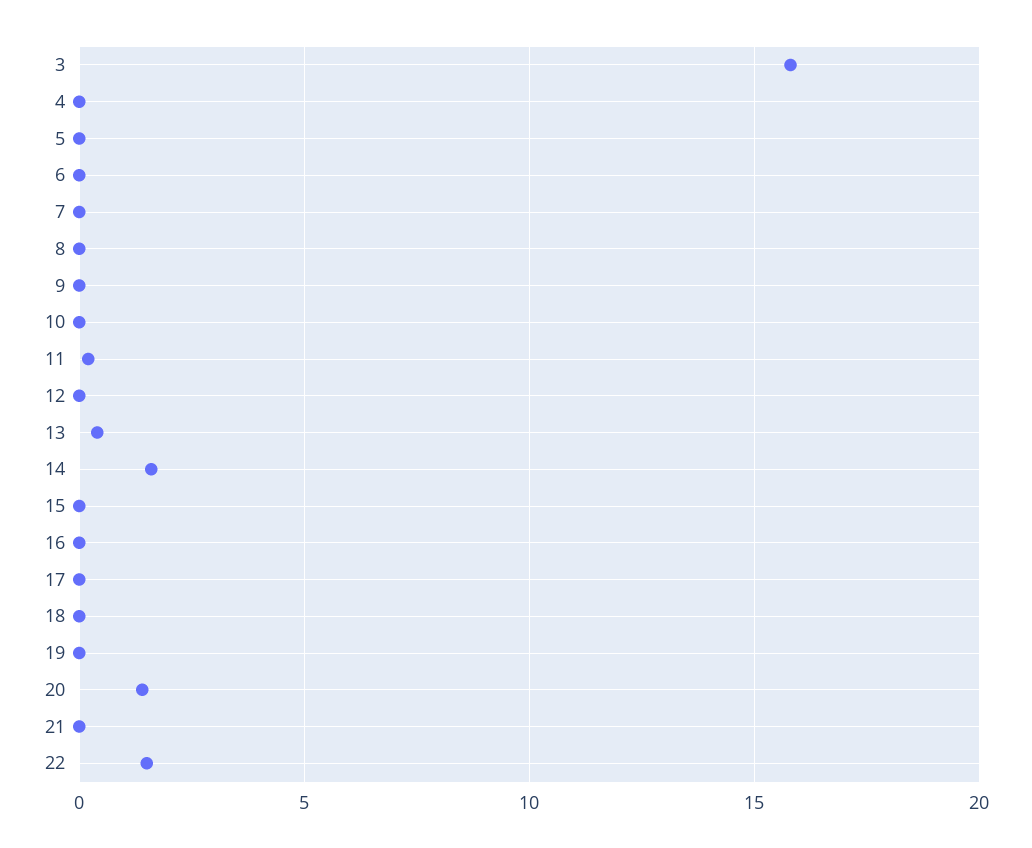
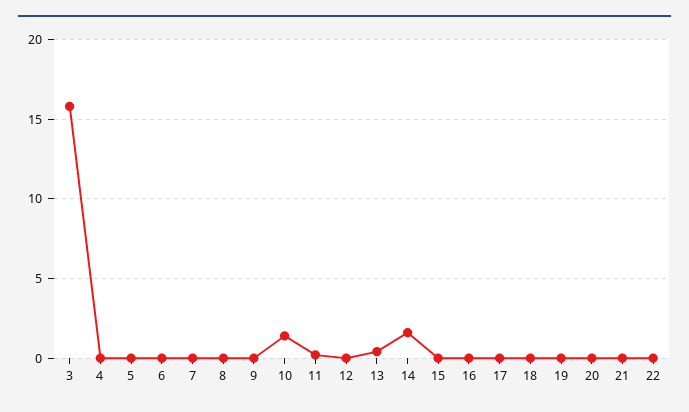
  {
    "3": 16,
    "4": 0,
    "5": 0,
    "6": 0,
    "7": 0,
    "8": 0,
    "9": 0,
-   "10": 0,
+   "10": 1.5,
    "11": 0,
    "12": 0,
    "13": 0.5,
    "14": 1.5,
    "15": 0,
    "16": 0,
    "17": 0,
    "18": 0,
    "19": 0,
-   "20": 1.5,
+   "20": 0,
    "21": 0,
-   "22": 1.5
+   "22": 0
  }

